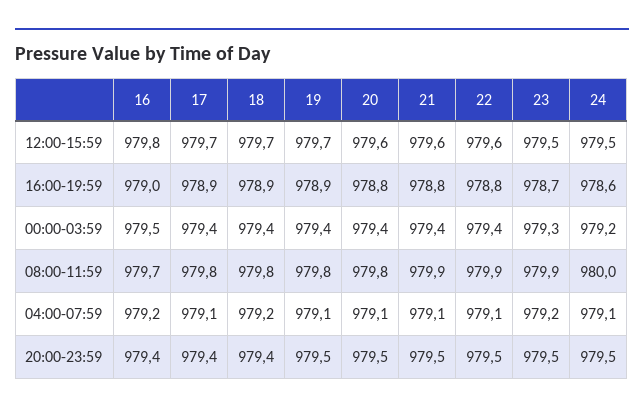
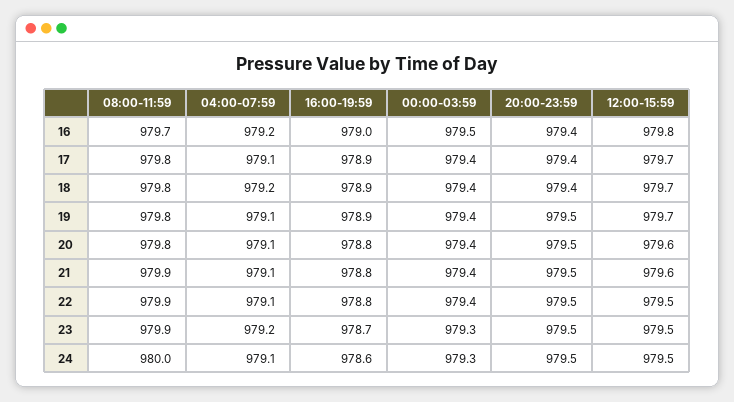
  {
    "16": {
      "12:00-15:59": 979.8,
      "16:00-19:59": 979,
      "00:00-03:59": 979.5,
      "08:00-11:59": 979.7,
      "04:00-07:59": 979.2,
      "20:00-23:59": 979.4
    },
    "17": {
      "12:00-15:59": 979.7,
      "16:00-19:59": 978.9,
      "00:00-03:59": 979.4,
      "08:00-11:59": 979.8,
      "04:00-07:59": 979.1,
      "20:00-23:59": 979.4
    },
    "18": {
      "12:00-15:59": 979.7,
      "16:00-19:59": 978.9,
      "00:00-03:59": 979.4,
      "08:00-11:59": 979.8,
      "04:00-07:59": 979.2,
      "20:00-23:59": 979.4
    },
    "19": {
      "12:00-15:59": 979.7,
      "16:00-19:59": 978.9,
      "00:00-03:59": 979.4,
      "08:00-11:59": 979.8,
      "04:00-07:59": 979.1,
      "20:00-23:59": 979.5
    },
    "20": {
      "12:00-15:59": 979.6,
      "16:00-19:59": 978.8,
      "00:00-03:59": 979.4,
      "08:00-11:59": 979.8,
      "04:00-07:59": 979.1,
      "20:00-23:59": 979.5
    },
    "21": {
      "12:00-15:59": 979.6,
      "16:00-19:59": 978.8,
      "00:00-03:59": 979.4,
      "08:00-11:59": 979.9,
      "04:00-07:59": 979.1,
      "20:00-23:59": 979.5
    },
    "22": {
-     "12:00-15:59": 979.6,
+     "12:00-15:59": 979.5,
      "16:00-19:59": 978.8,
      "00:00-03:59": 979.4,
      "08:00-11:59": 979.9,
      "04:00-07:59": 979.1,
      "20:00-23:59": 979.5
    },
    "23": {
      "12:00-15:59": 979.5,
      "16:00-19:59": 978.7,
      "00:00-03:59": 979.3,
      "08:00-11:59": 979.9,
      "04:00-07:59": 979.2,
      "20:00-23:59": 979.5
    },
    "24": {
      "12:00-15:59": 979.5,
      "16:00-19:59": 978.6,
-     "00:00-03:59": 979.2,
+     "00:00-03:59": 979.3,
      "08:00-11:59": 980,
      "04:00-07:59": 979.1,
      "20:00-23:59": 979.5
    }
  }

